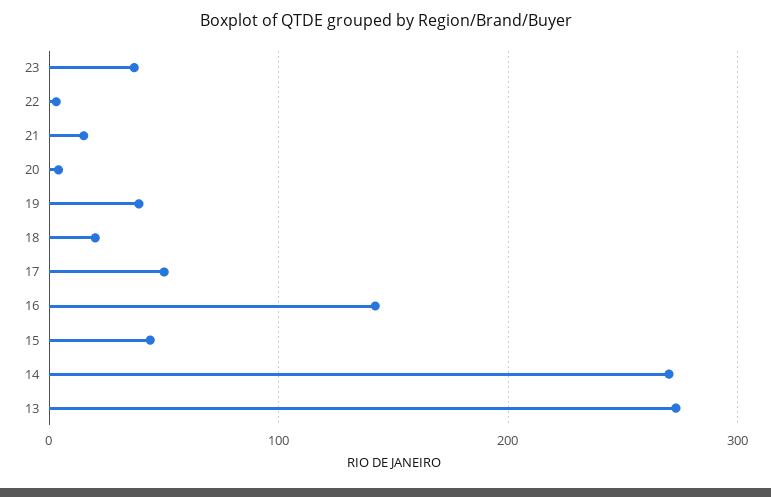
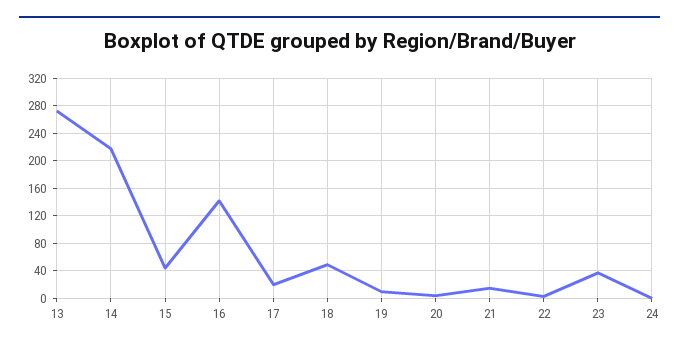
  {
    "23": 40,
    "22": 0,
    "21": 20,
    "20": 0,
-   "19": 40,
+   "19": 10,
-   "18": 20,
+   "18": 50,
-   "17": 50,
+   "17": 20,
    "16": 140,
    "15": 40,
-   "14": 270,
+   "14": 220,
-   "13": 270
+   "13": 270,
+   "24": 0
  }

